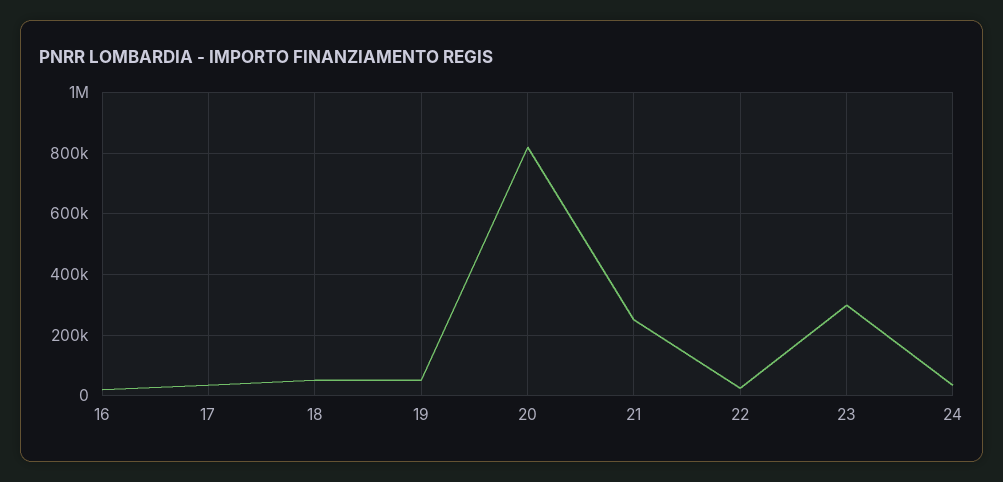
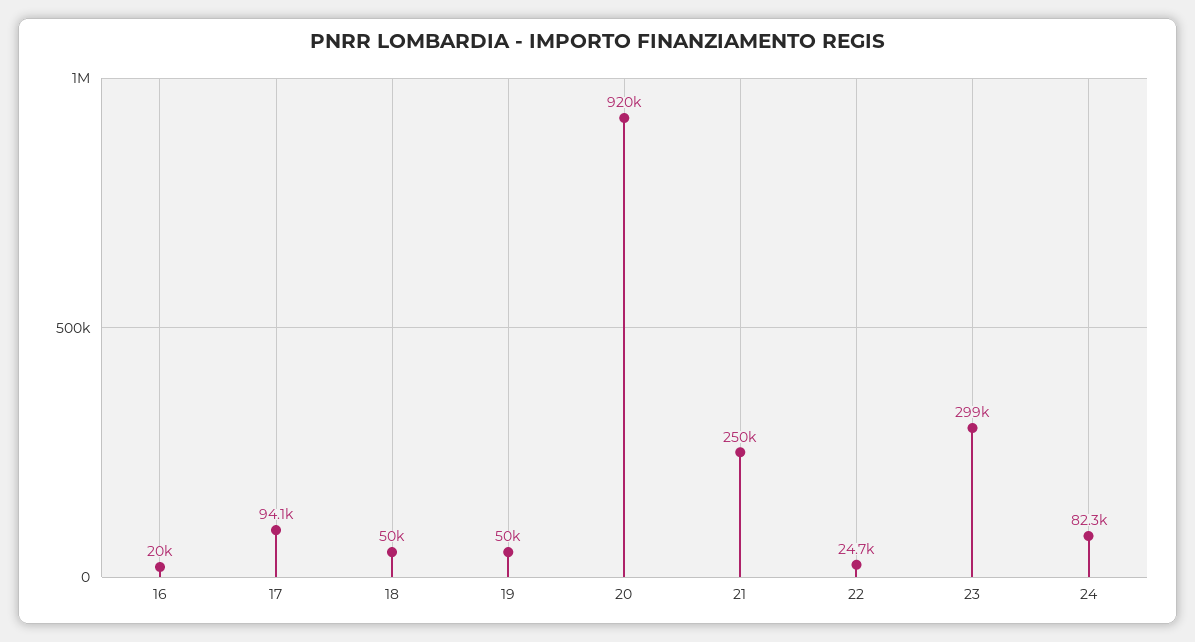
  {
    "16": 20000,
-   "17": 40000,
+   "17": 94100,
    "18": 50000,
    "19": 50000,
-   "20": 820000,
+   "20": 920000,
    "21": 250000,
    "22": 24700,
    "23": 299000,
-   "24": 40000
+   "24": 82300
  }

